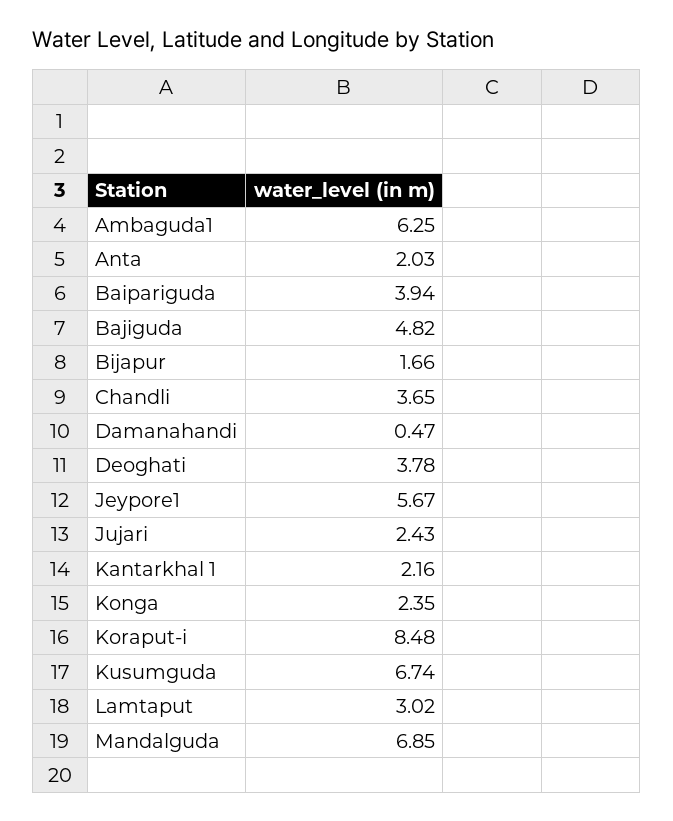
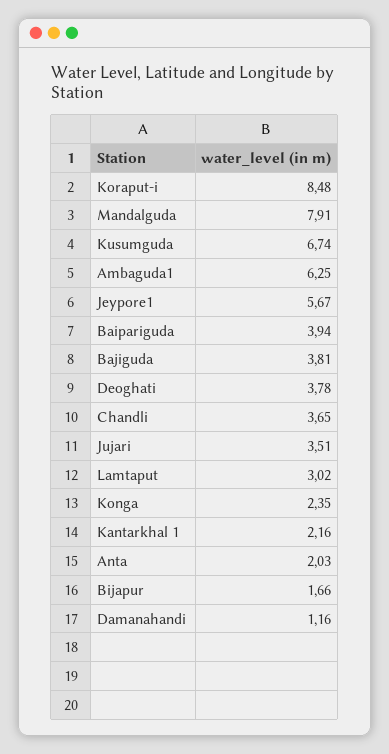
  {
    "Ambaguda1": 6.25,
    "Anta": 2.03,
    "Baipariguda": 3.94,
-   "Bajiguda": 4.82,
+   "Bajiguda": 3.81,
    "Bijapur": 1.66,
    "Chandli": 3.65,
-   "Damanahandi": 0.47,
+   "Damanahandi": 1.16,
    "Deoghati": 3.78,
    "Jeypore1": 5.67,
-   "Jujari": 2.43,
+   "Jujari": 3.51,
    "Kantarkhal 1": 2.16,
    "Konga": 2.35,
    "Koraput-i": 8.48,
    "Kusumguda": 6.74,
    "Lamtaput": 3.02,
-   "Mandalguda": 6.85
+   "Mandalguda": 7.91
  }

